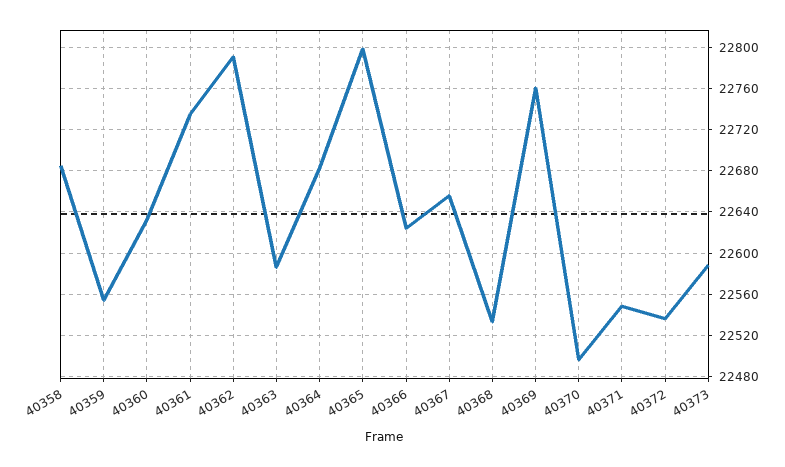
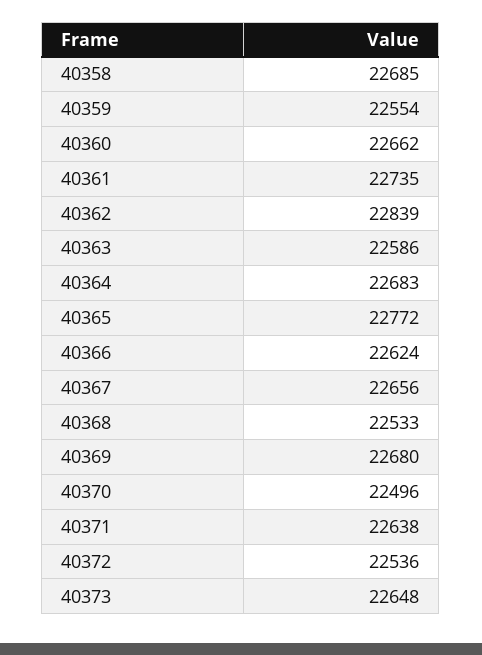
  {
    "40358": 22685,
    "40359": 22554,
-   "40360": 22630,
+   "40360": 22662,
    "40361": 22735,
-   "40362": 22790,
+   "40362": 22839,
    "40363": 22586,
    "40364": 22683,
-   "40365": 22800,
+   "40365": 22772,
    "40366": 22624,
    "40367": 22656,
    "40368": 22533,
-   "40369": 22760,
+   "40369": 22680,
    "40370": 22496,
-   "40371": 22550,
+   "40371": 22638,
    "40372": 22536,
-   "40373": 22590
+   "40373": 22648
  }

